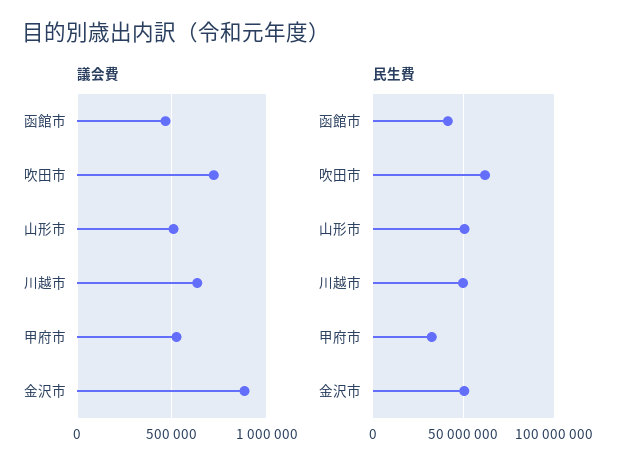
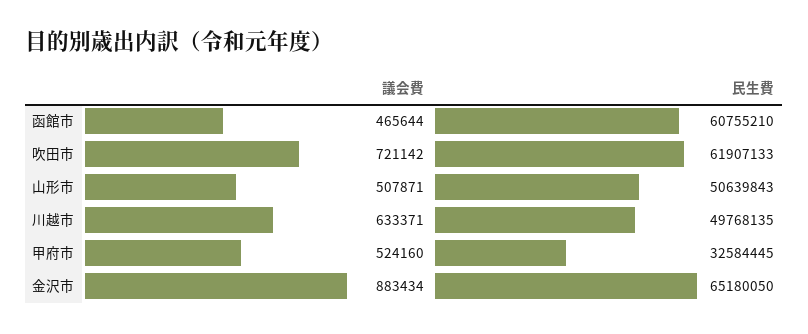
  {
    "議会費": {
      "函館市": 465644,
      "吹田市": 721142,
      "山形市": 507871,
      "川越市": 633371,
      "甲府市": 524160,
      "金沢市": 883434
    },
    "民生費": {
-     "函館市": 40000000,
+     "函館市": 60755210,
      "吹田市": 61907133,
      "山形市": 50639843,
      "川越市": 49768135,
      "甲府市": 32584445,
-     "金沢市": 50000000
+     "金沢市": 65180050
    }
  }

